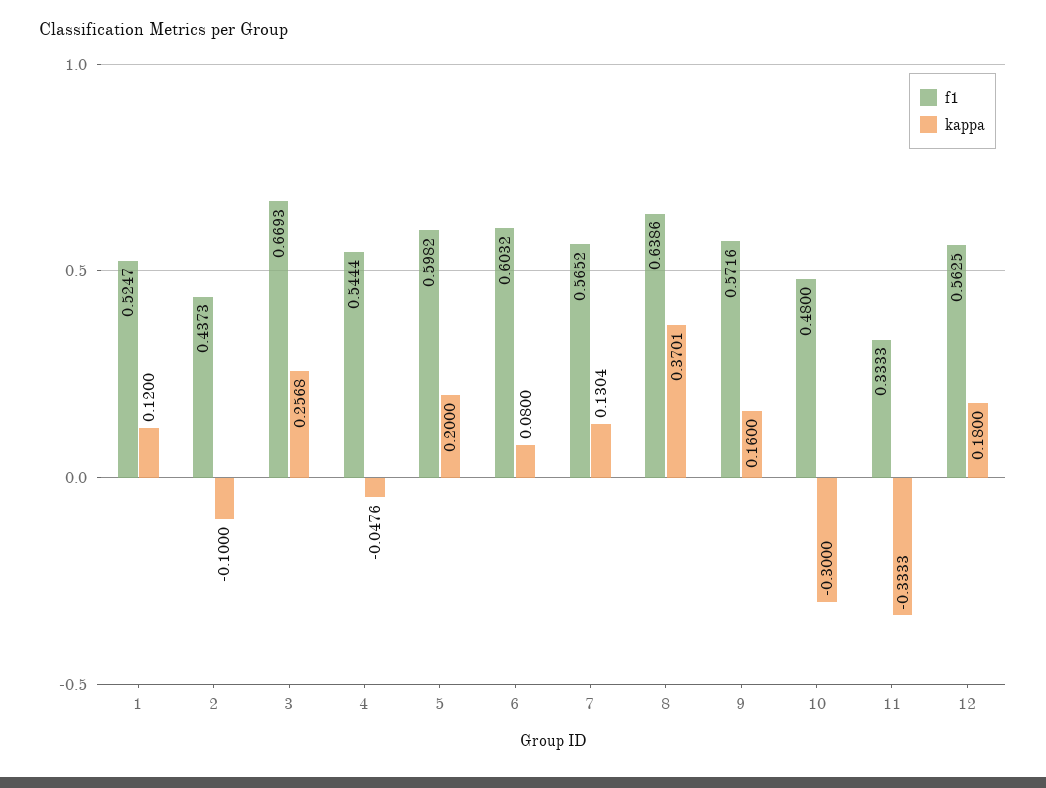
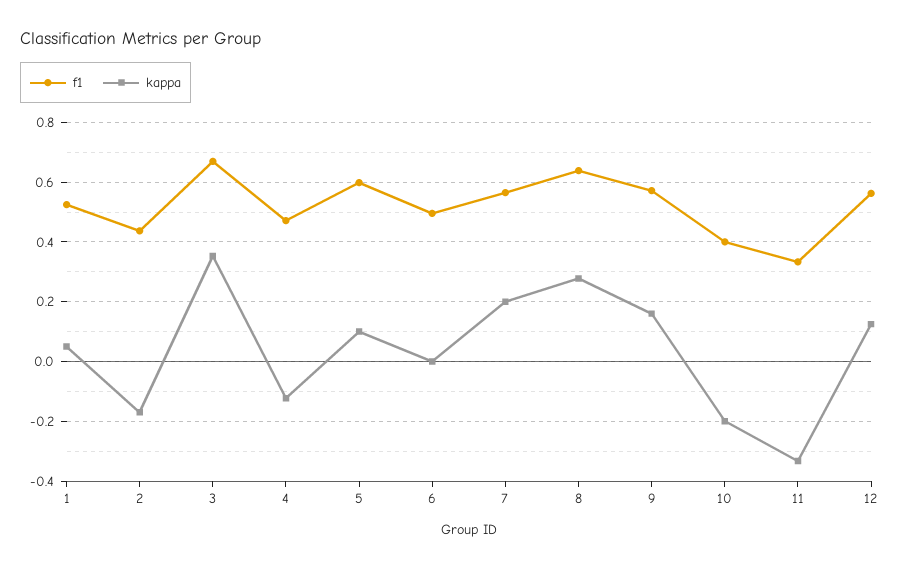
  {
    "f1": {
      "1": 0.5247,
      "2": 0.4373,
      "3": 0.6693,
-     "4": 0.5444,
+     "4": 0.475,
      "5": 0.5982,
-     "6": 0.6032,
+     "6": 0.5,
      "7": 0.5652,
      "8": 0.6386,
      "9": 0.5716,
-     "10": 0.48,
+     "10": 0.4,
      "11": 0.3333,
      "12": 0.5625
    },
    "kappa": {
-     "1": 0.12,
+     "1": 0.05,
-     "2": -0.1,
+     "2": -0.175,
-     "3": 0.2568,
+     "3": 0.35,
-     "4": -0.0476,
+     "4": -0.125,
-     "5": 0.2,
+     "5": 0.1,
-     "6": 0.08,
+     "6": 0,
-     "7": 0.1304,
+     "7": 0.2,
-     "8": 0.3701,
+     "8": 0.275,
      "9": 0.16,
-     "10": -0.3,
+     "10": -0.2,
      "11": -0.3333,
-     "12": 0.18
+     "12": 0.125
    }
  }

